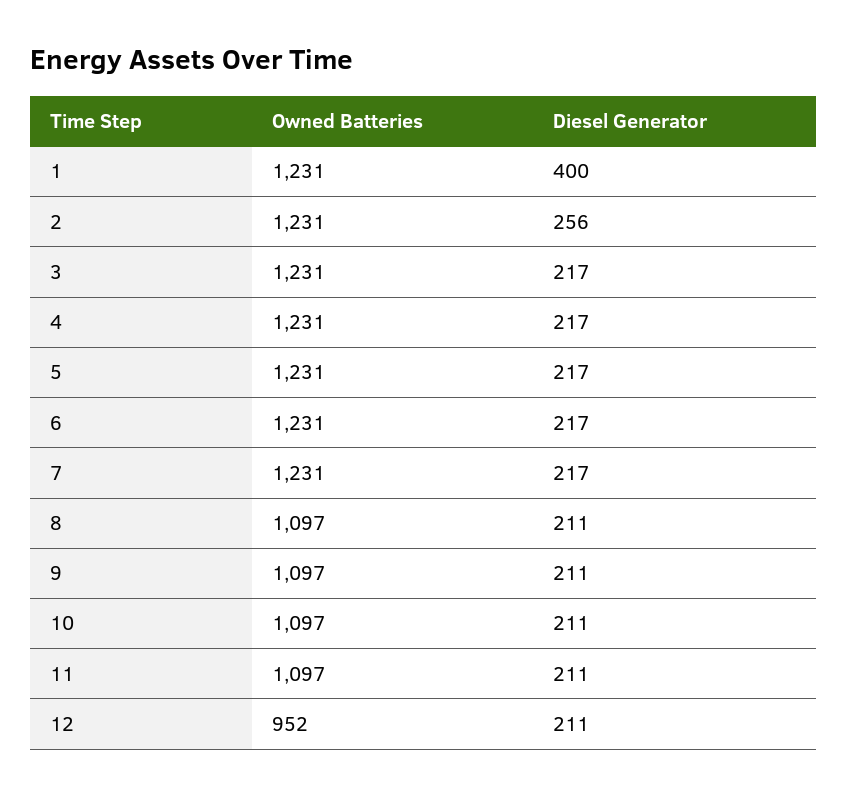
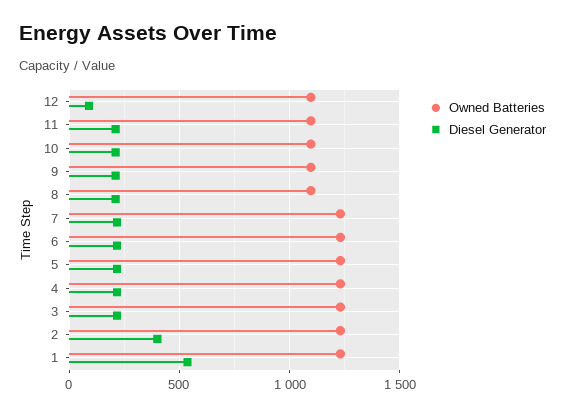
  {
    "Owned Batteries": {
      "1": 1231,
      "2": 1231,
      "3": 1231,
      "4": 1231,
      "5": 1231,
      "6": 1231,
      "7": 1231,
      "8": 1097,
      "9": 1097,
      "10": 1097,
      "11": 1097,
-     "12": 952
+     "12": 1100
    },
    "Diesel Generator": {
-     "1": 400,
+     "1": 550,
-     "2": 256,
+     "2": 400,
      "3": 217,
      "4": 217,
      "5": 217,
      "6": 217,
      "7": 217,
      "8": 211,
      "9": 211,
      "10": 211,
      "11": 211,
-     "12": 211
+     "12": 100
    }
  }

